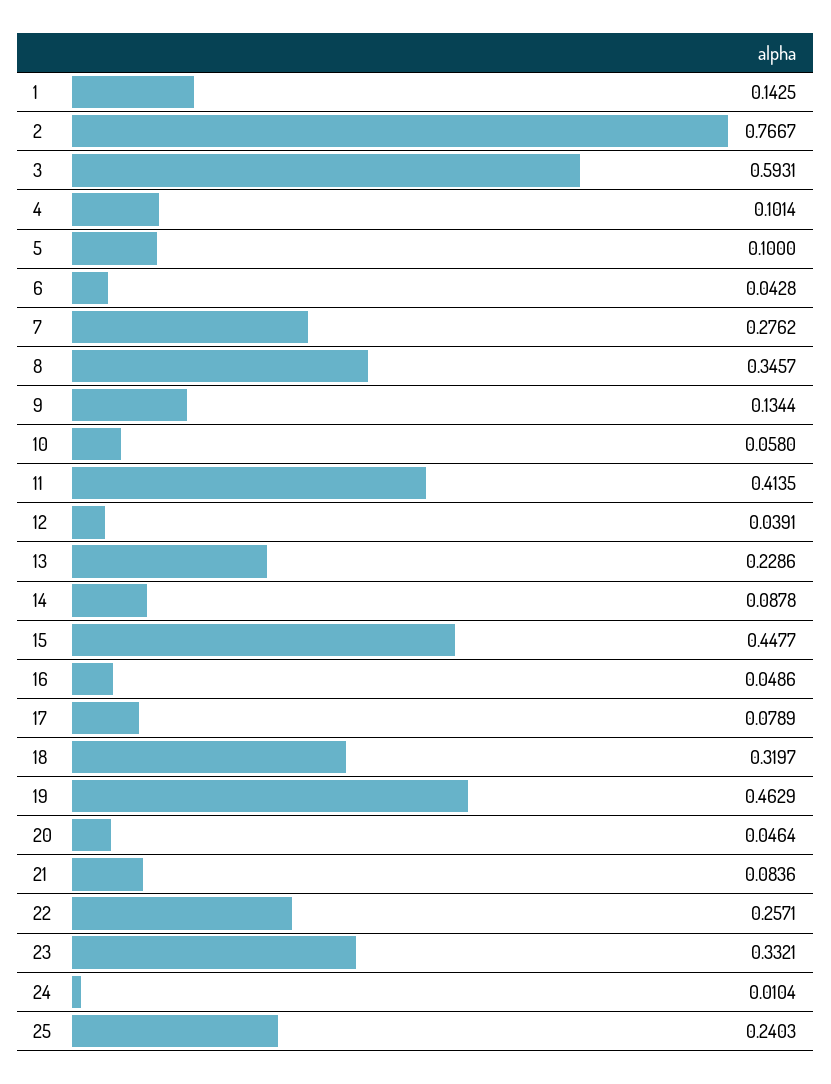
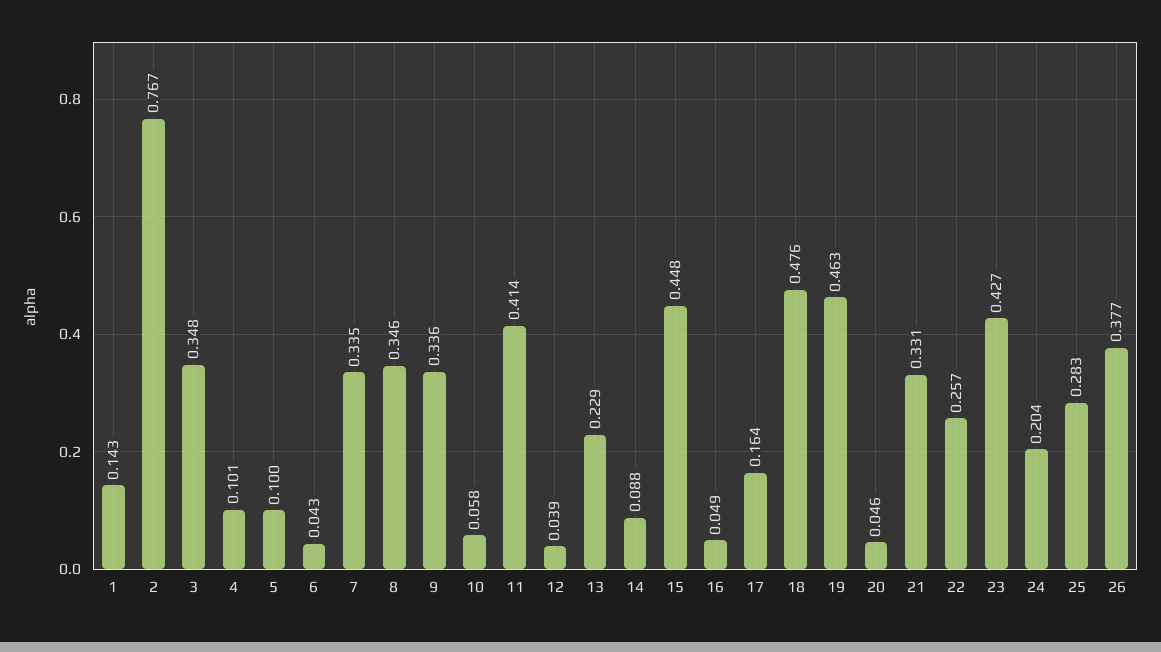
  {
    "1": 0.1425,
    "2": 0.7667,
-   "3": 0.5931,
+   "3": 0.348,
    "4": 0.1014,
    "5": 0.1,
    "6": 0.0428,
-   "7": 0.2762,
+   "7": 0.335,
    "8": 0.3457,
-   "9": 0.1344,
+   "9": 0.336,
    "10": 0.058,
    "11": 0.4135,
    "12": 0.0391,
    "13": 0.2286,
    "14": 0.0878,
    "15": 0.4477,
    "16": 0.0486,
-   "17": 0.0789,
+   "17": 0.164,
-   "18": 0.3197,
+   "18": 0.476,
    "19": 0.4629,
    "20": 0.0464,
-   "21": 0.0836,
+   "21": 0.331,
    "22": 0.2571,
-   "23": 0.3321,
+   "23": 0.427,
-   "24": 0.0104,
+   "24": 0.204,
-   "25": 0.2403
+   "25": 0.283,
+   "26": 0.377
  }

